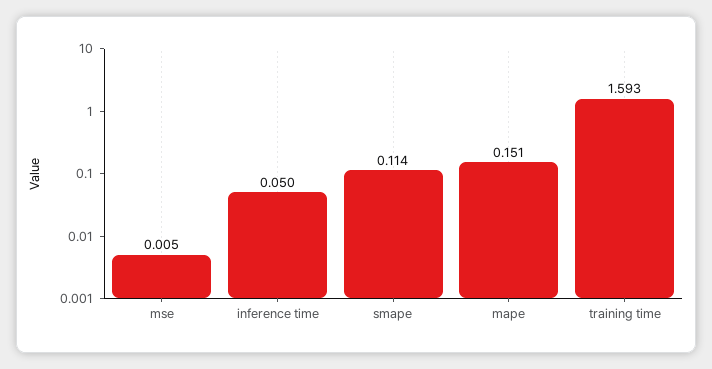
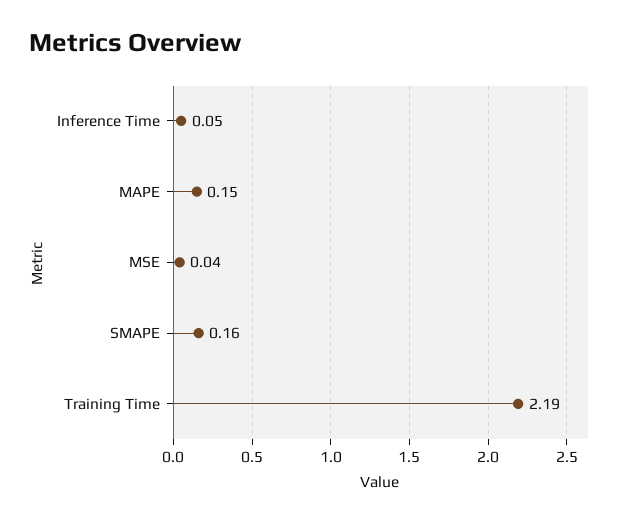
  {
-   "mse": 0.005,
+   "mse": 0.04,
    "inference time": 0.05,
-   "smape": 0.114,
+   "smape": 0.16,
    "mape": 0.151,
-   "training time": 1.593
+   "training time": 2.19
  }

